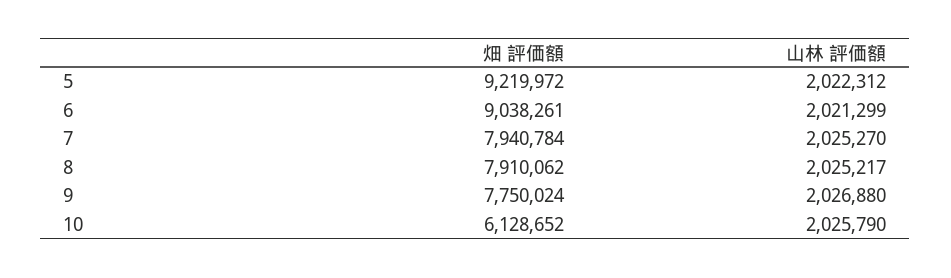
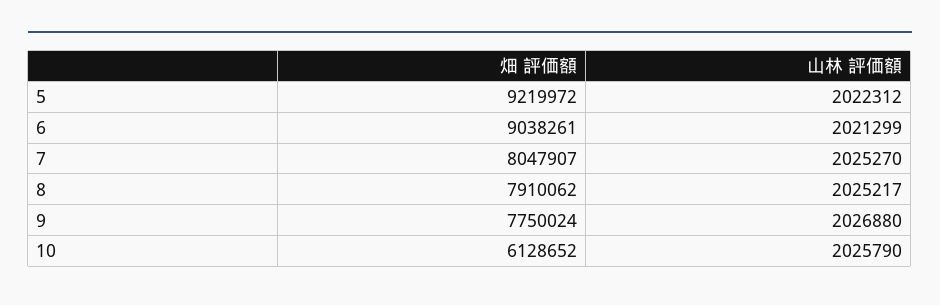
  {
    "畑 評価額": {
      "5": 9219972,
      "6": 9038261,
-     "7": 7940784,
+     "7": 8047907,
      "8": 7910062,
      "9": 7750024,
      "10": 6128652
    },
    "山林 評価額": {
      "5": 2022312,
      "6": 2021299,
      "7": 2025270,
      "8": 2025217,
      "9": 2026880,
      "10": 2025790
    }
  }

